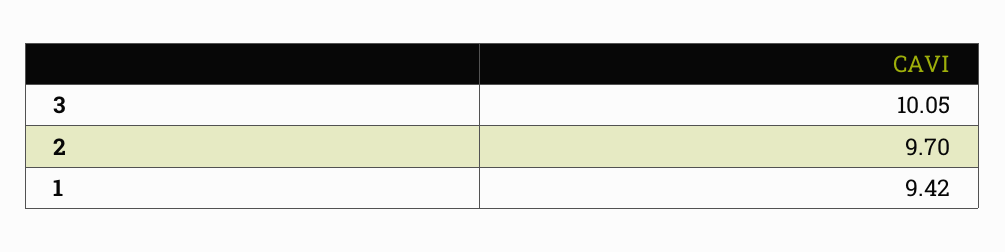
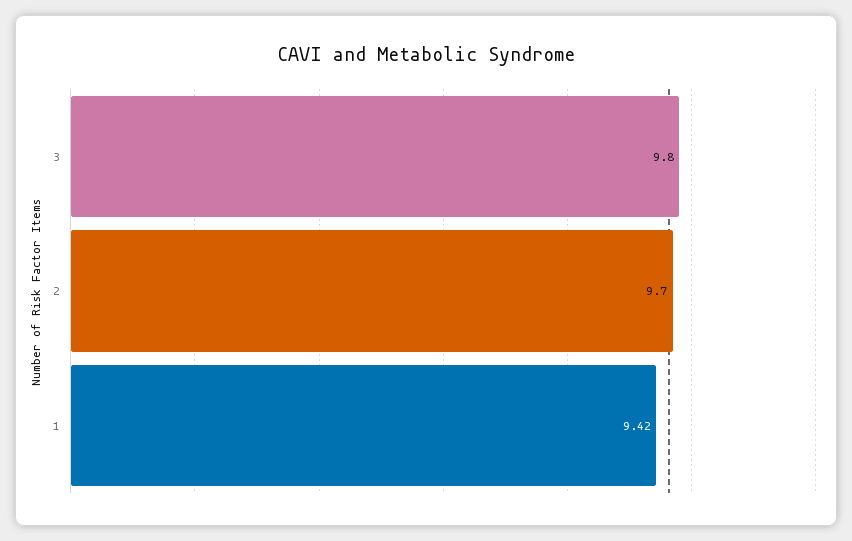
  {
-   "3": 10.05,
+   "3": 9.8,
    "2": 9.7,
    "1": 9.42
  }

